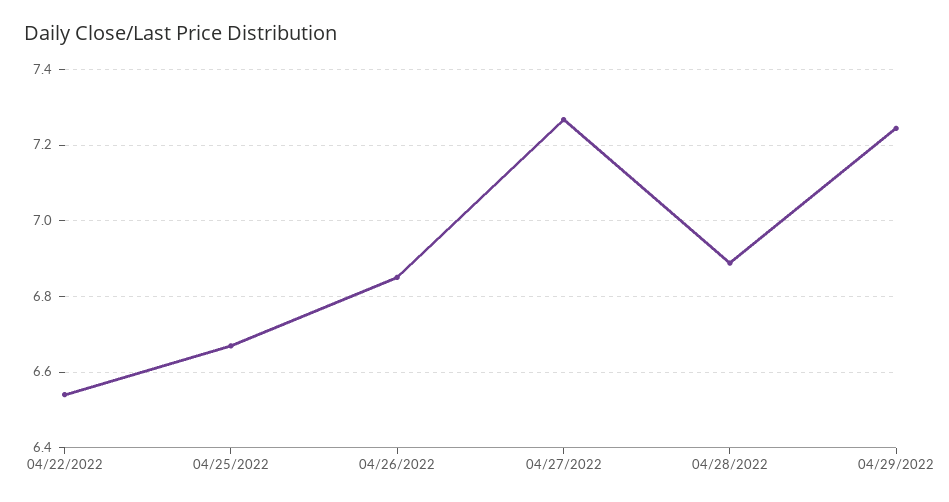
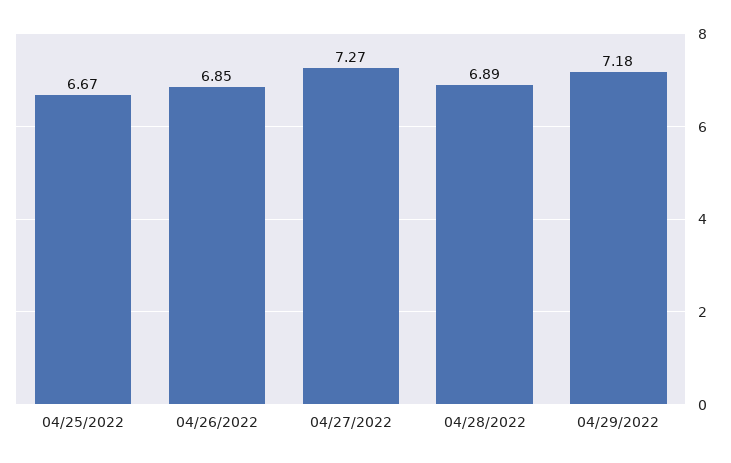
  {
-   "04/22/2022": 6.54,
    "04/25/2022": 6.67,
    "04/26/2022": 6.85,
    "04/27/2022": 7.27,
    "04/28/2022": 6.89,
-   "04/29/2022": 7.24
+   "04/29/2022": 7.18
  }

